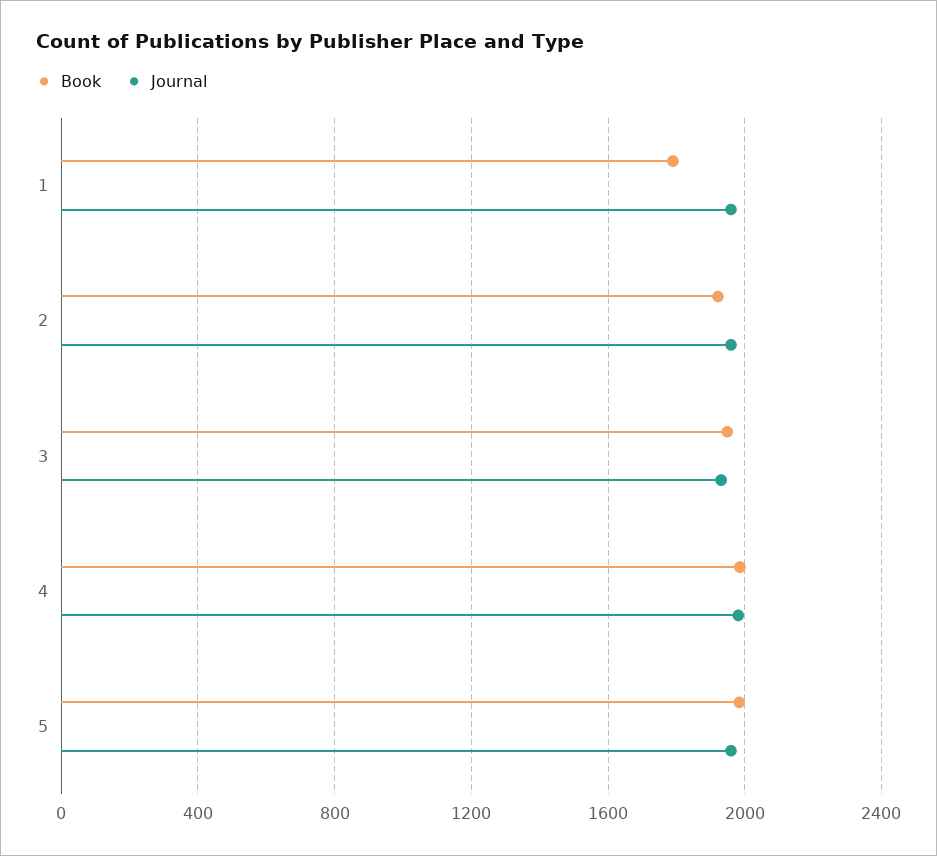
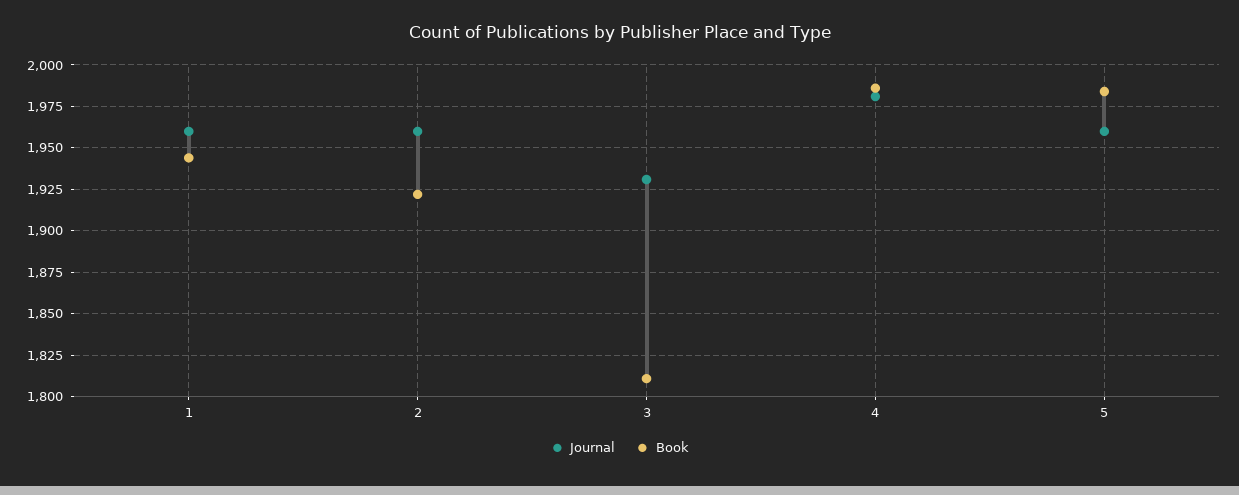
  {
    "Book": {
-     "1": 1800,
+     "1": 1945,
      "2": 1920,
-     "3": 1950,
+     "3": 1810,
      "4": 1985,
      "5": 1985
    },
    "Journal": {
      "1": 1960,
      "2": 1960,
      "3": 1930,
      "4": 1980,
      "5": 1960
    }
  }

